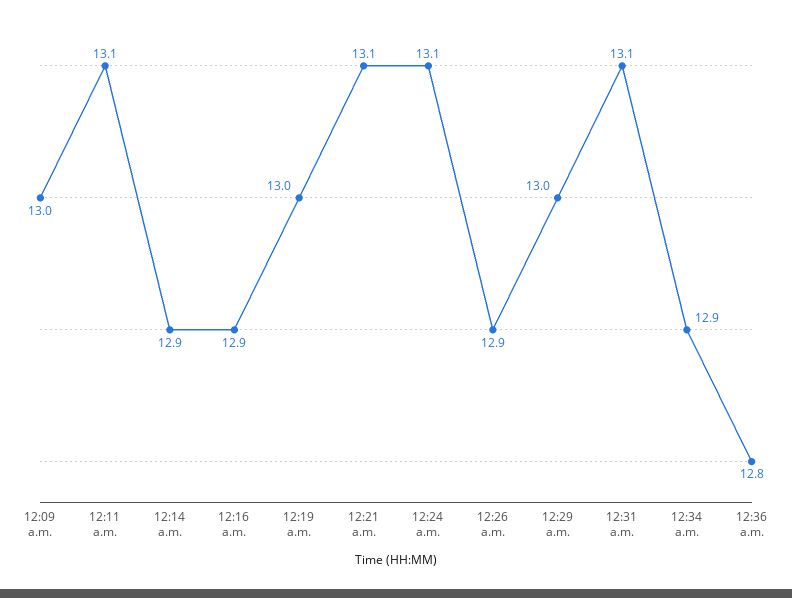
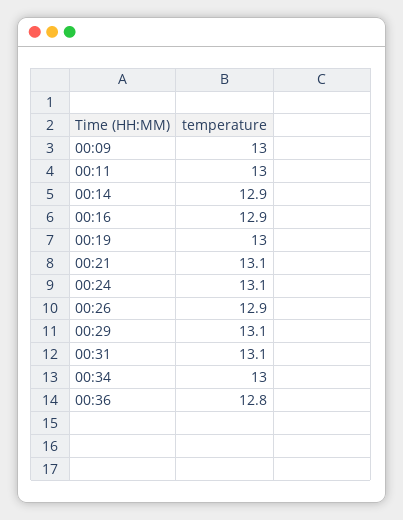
  {
    "12:09 a.m.": 13,
-   "12:11 a.m.": 13.1,
+   "12:11 a.m.": 13,
    "12:14 a.m.": 12.9,
    "12:16 a.m.": 12.9,
    "12:19 a.m.": 13,
    "12:21 a.m.": 13.1,
    "12:24 a.m.": 13.1,
    "12:26 a.m.": 12.9,
-   "12:29 a.m.": 13,
+   "12:29 a.m.": 13.1,
    "12:31 a.m.": 13.1,
-   "12:34 a.m.": 12.9,
+   "12:34 a.m.": 13,
    "12:36 a.m.": 12.8
  }

